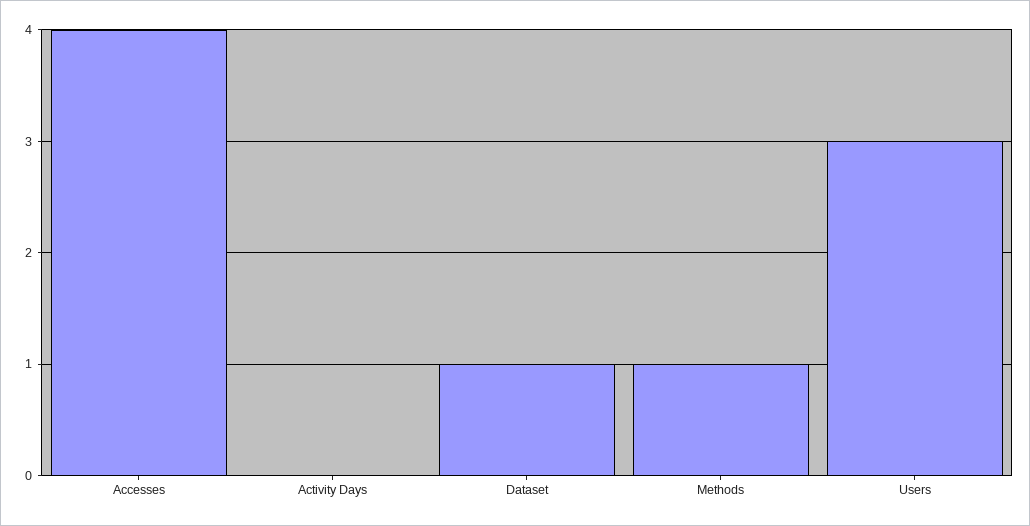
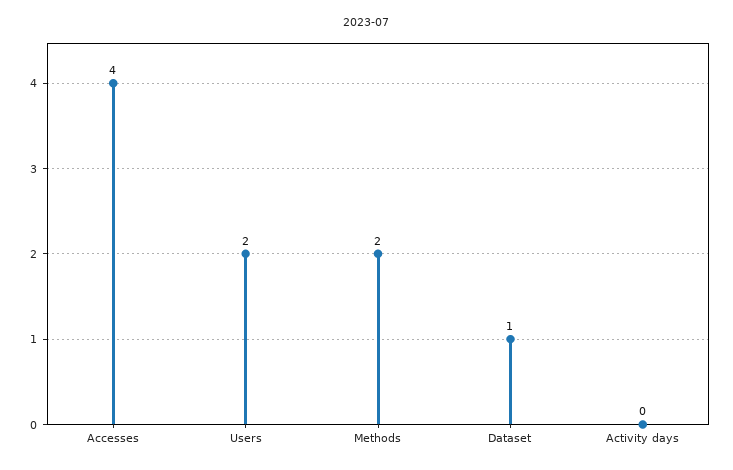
  {
    "Accesses": 4,
    "Activity Days": 0,
    "Dataset": 1,
-   "Methods": 1,
+   "Methods": 2,
-   "Users": 3
+   "Users": 2
  }

